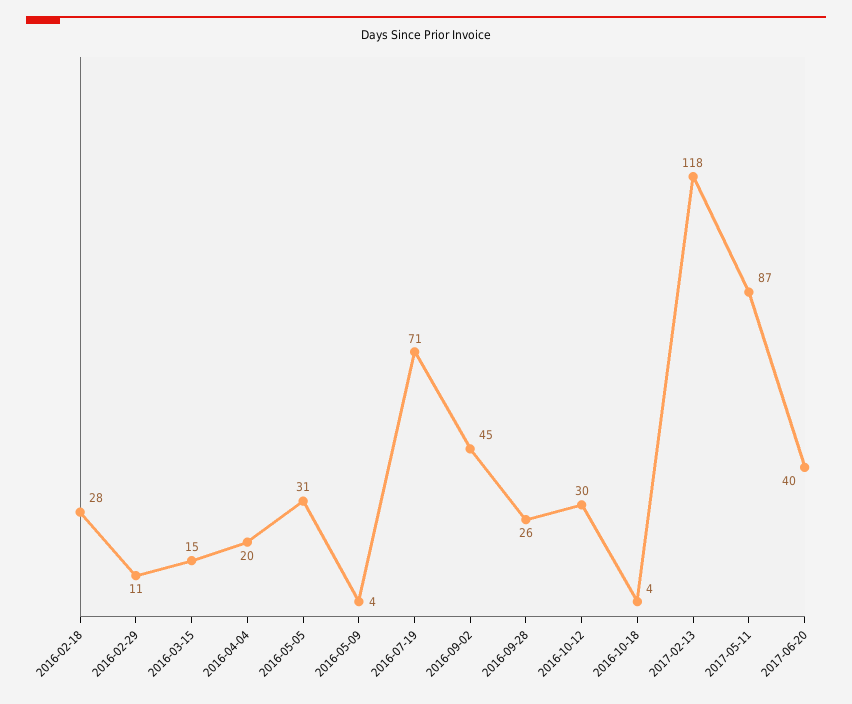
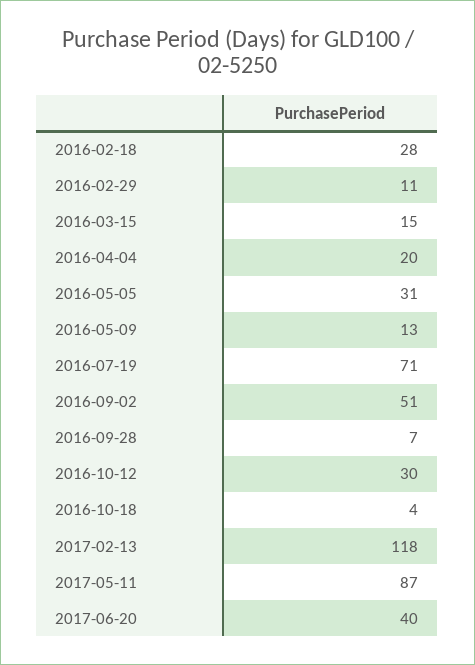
  {
    "2016-02-18": 28,
    "2016-02-29": 11,
    "2016-03-15": 15,
    "2016-04-04": 20,
    "2016-05-05": 31,
-   "2016-05-09": 4,
+   "2016-05-09": 13,
    "2016-07-19": 71,
-   "2016-09-02": 45,
+   "2016-09-02": 51,
-   "2016-09-28": 26,
+   "2016-09-28": 7,
    "2016-10-12": 30,
    "2016-10-18": 4,
    "2017-02-13": 118,
    "2017-05-11": 87,
    "2017-06-20": 40
  }

